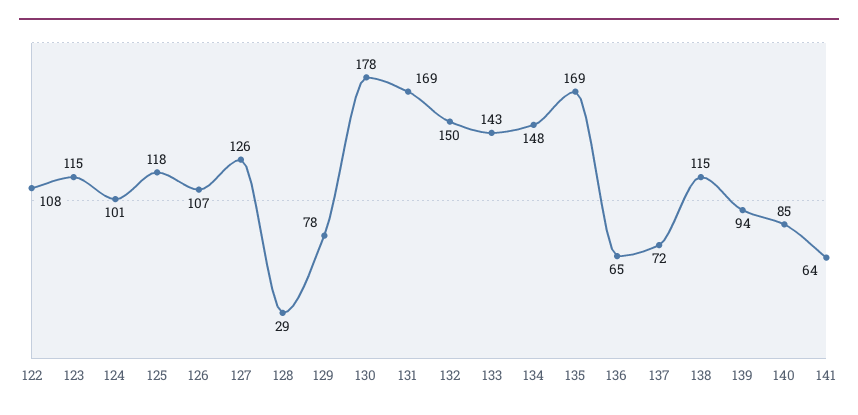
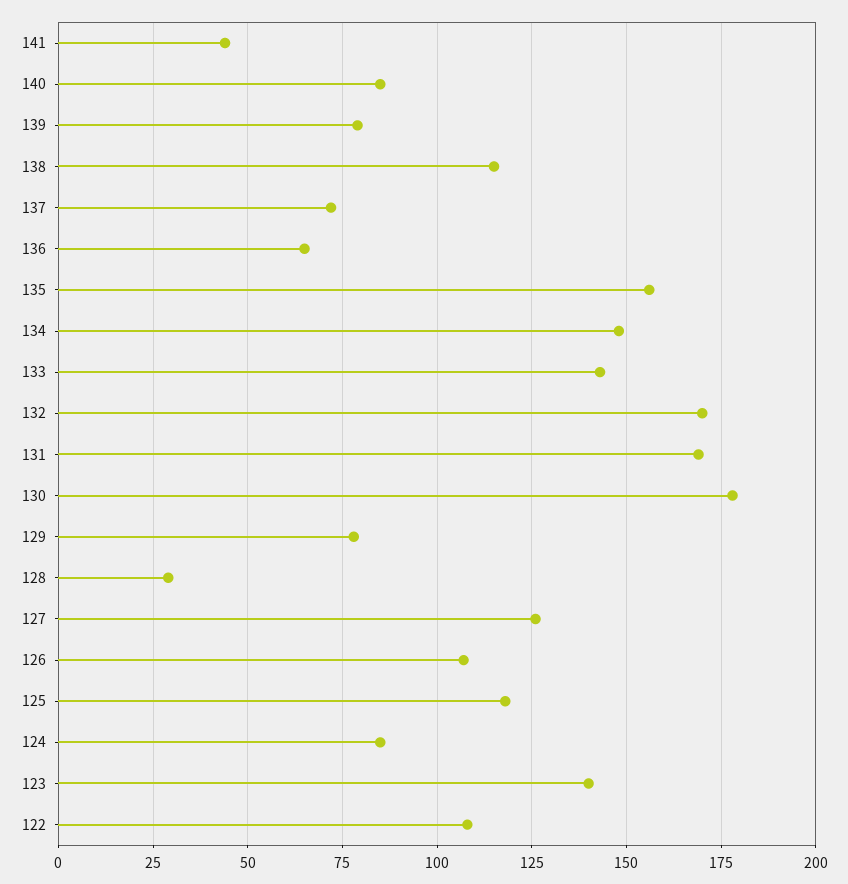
  {
    "122": 108,
-   "123": 115,
+   "123": 140,
-   "124": 101,
+   "124": 85,
    "125": 118,
    "126": 107,
    "127": 126,
    "128": 29,
    "129": 78,
    "130": 178,
    "131": 169,
-   "132": 150,
+   "132": 170,
    "133": 143,
    "134": 148,
-   "135": 169,
+   "135": 155,
    "136": 65,
    "137": 72,
    "138": 115,
-   "139": 94,
+   "139": 80,
    "140": 85,
-   "141": 64
+   "141": 45
  }

